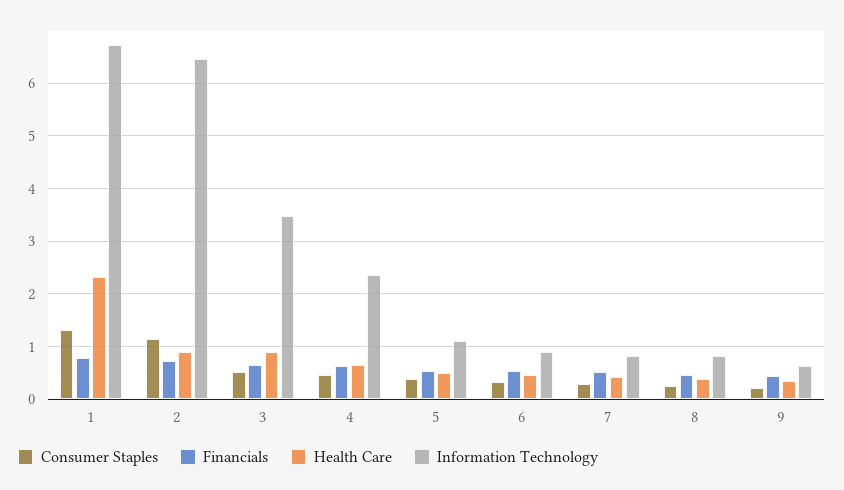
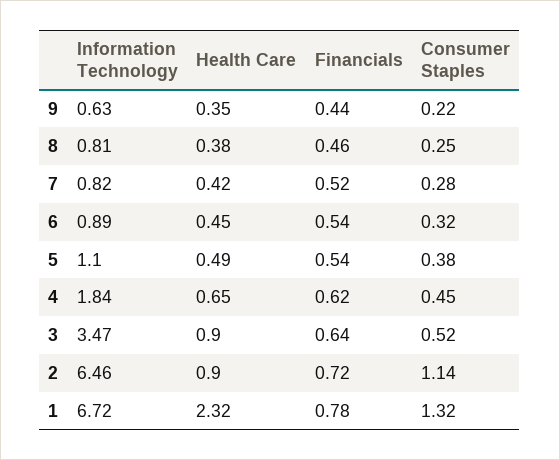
  {
    "Consumer Staples": {
      "1": 1.32,
      "2": 1.14,
      "3": 0.52,
      "4": 0.45,
      "5": 0.38,
      "6": 0.32,
      "7": 0.28,
      "8": 0.25,
      "9": 0.22
    },
    "Financials": {
      "1": 0.78,
      "2": 0.72,
      "3": 0.64,
      "4": 0.62,
      "5": 0.54,
      "6": 0.54,
      "7": 0.52,
      "8": 0.46,
      "9": 0.44
    },
    "Health Care": {
      "1": 2.32,
      "2": 0.9,
      "3": 0.9,
      "4": 0.65,
      "5": 0.49,
      "6": 0.45,
      "7": 0.42,
      "8": 0.38,
      "9": 0.35
    },
    "Information Technology": {
      "1": 6.72,
      "2": 6.46,
      "3": 3.47,
-     "4": 2.4,
+     "4": 1.84,
      "5": 1.1,
      "6": 0.89,
      "7": 0.82,
      "8": 0.81,
      "9": 0.63
    }
  }

